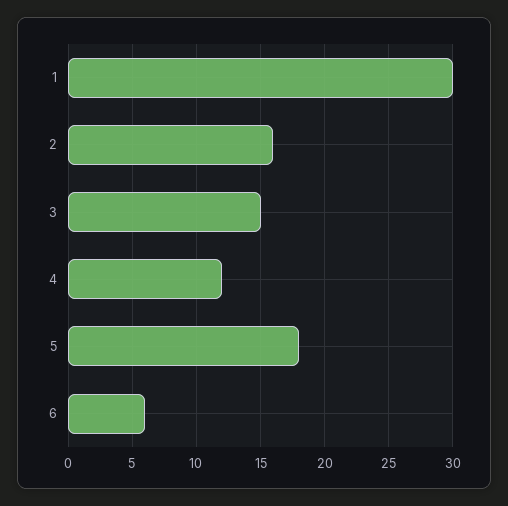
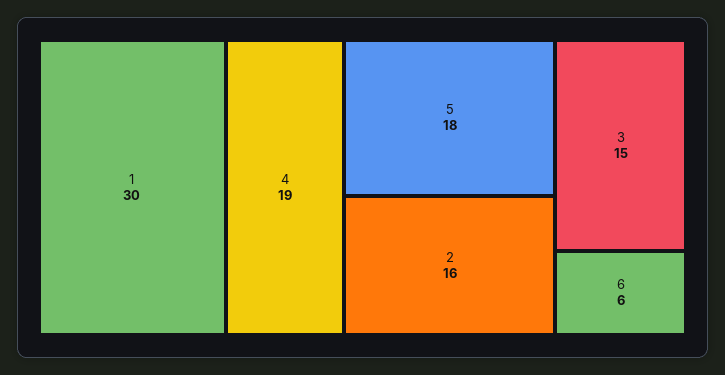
  {
    "1": 30,
    "2": 16,
    "3": 15,
-   "4": 12,
+   "4": 19,
    "5": 18,
    "6": 6
  }

